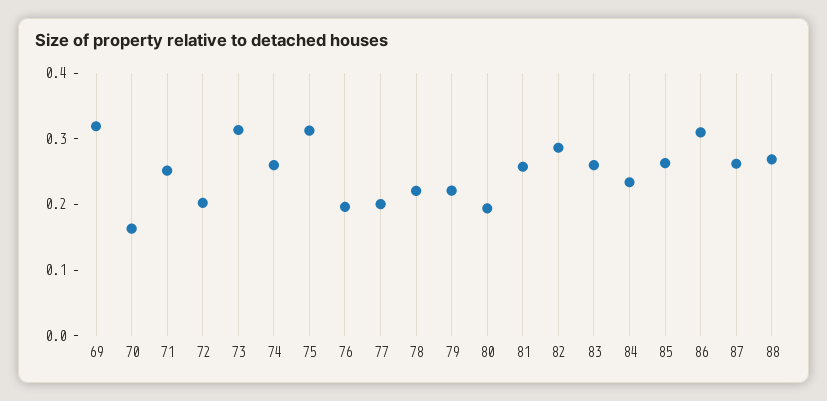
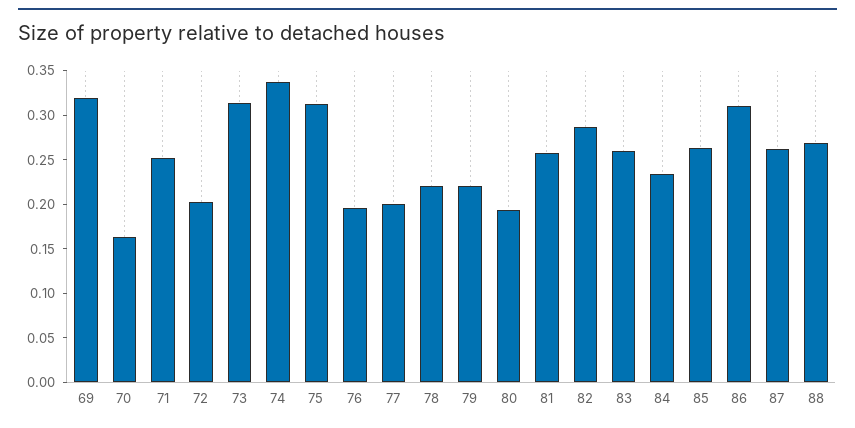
  {
    "69": 0.32,
    "70": 0.16,
    "71": 0.25,
    "72": 0.2,
    "73": 0.31,
-   "74": 0.26,
+   "74": 0.34,
    "75": 0.31,
    "76": 0.2,
    "77": 0.2,
    "78": 0.22,
    "79": 0.22,
    "80": 0.19,
    "81": 0.26,
    "82": 0.29,
    "83": 0.26,
    "84": 0.23,
    "85": 0.26,
    "86": 0.31,
    "87": 0.26,
    "88": 0.27
  }

